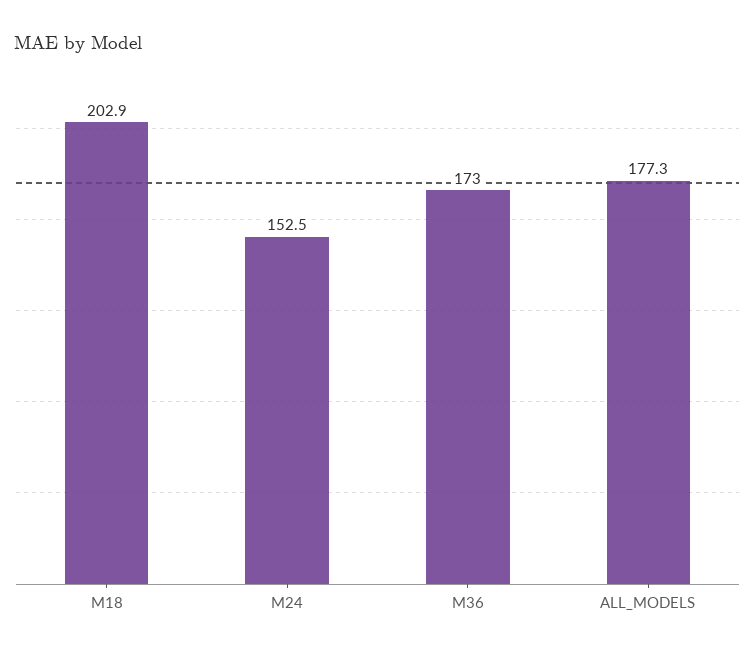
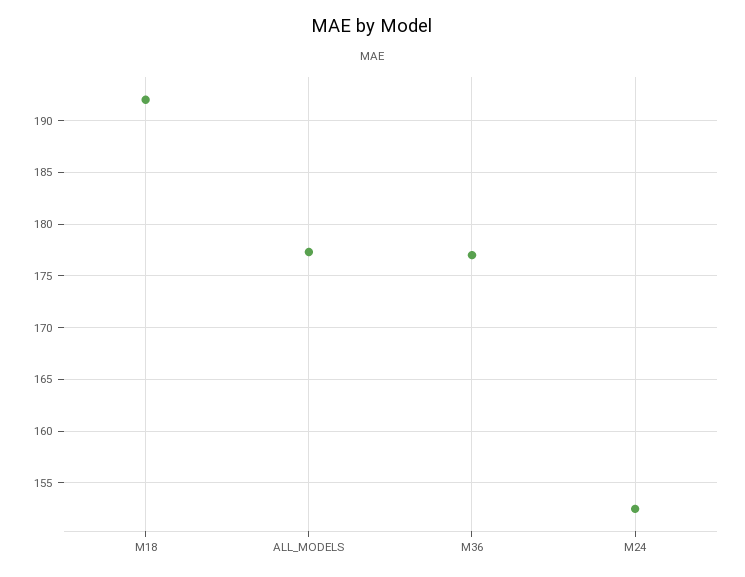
  {
-   "M18": 202.9,
+   "M18": 192,
    "M24": 152.5,
-   "M36": 173,
+   "M36": 177,
    "ALL_MODELS": 177.3
  }

